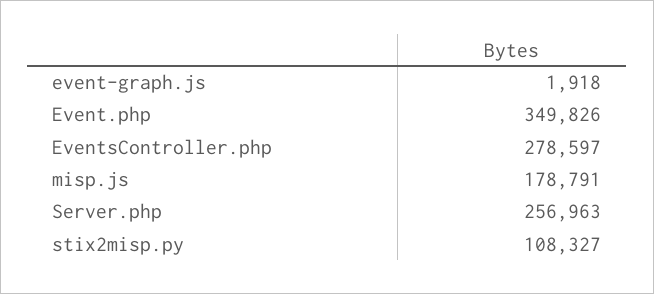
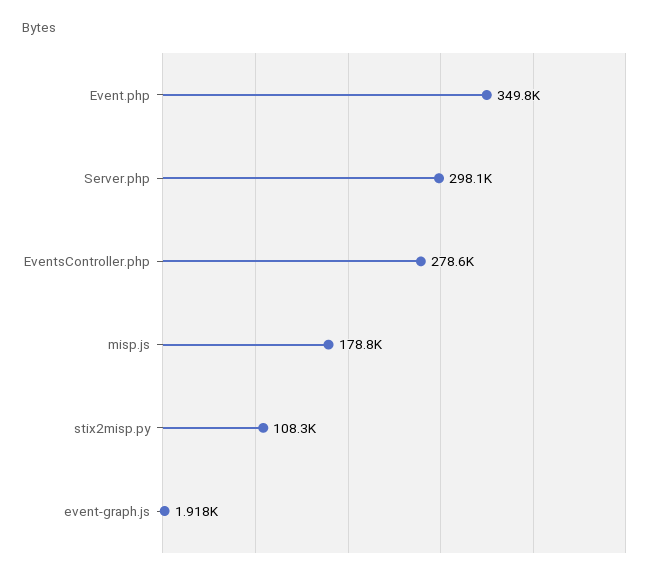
  {
    "event-graph.js": 1918,
    "Event.php": 349826,
    "EventsController.php": 278597,
    "misp.js": 178791,
-   "Server.php": 256963,
+   "Server.php": 298100,
    "stix2misp.py": 108327
  }

